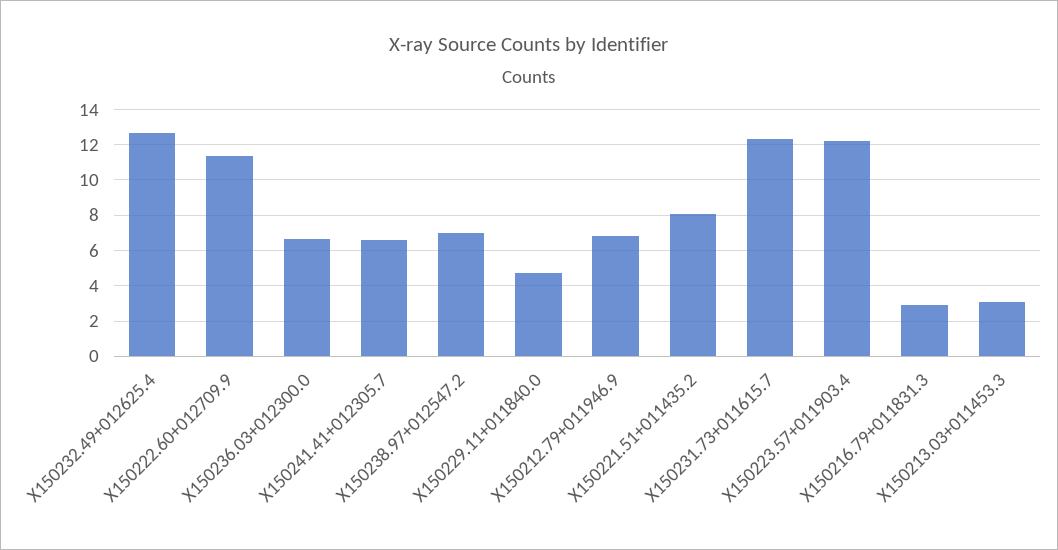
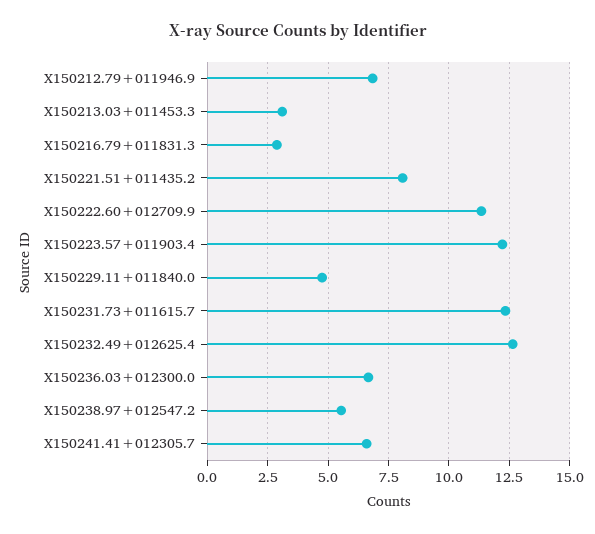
  {
    "X150232.49+012625.4": 12.75,
    "X150222.60+012709.9": 11.25,
    "X150236.03+012300.0": 6.75,
    "X150241.41+012305.7": 6.5,
-   "X150238.97+012547.2": 7,
+   "X150238.97+012547.2": 5.5,
    "X150229.11+011840.0": 4.75,
    "X150212.79+011946.9": 6.75,
    "X150221.51+011435.2": 8,
    "X150231.73+011615.7": 12.25,
    "X150223.57+011903.4": 12.25,
    "X150216.79+011831.3": 3,
    "X150213.03+011453.3": 3
  }

